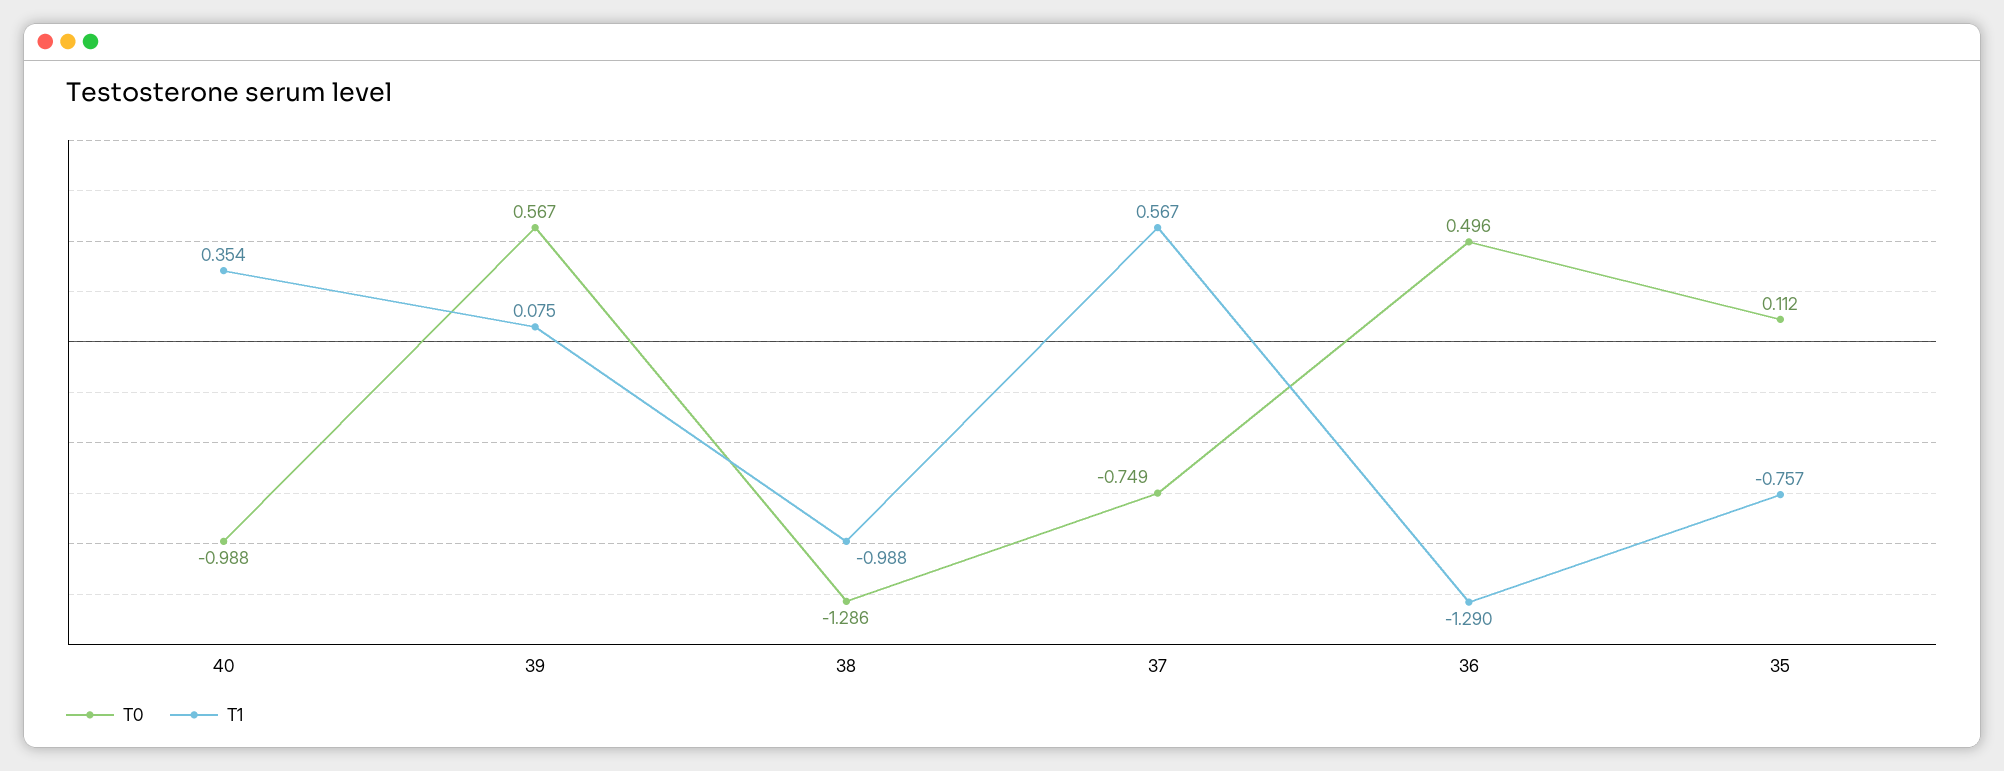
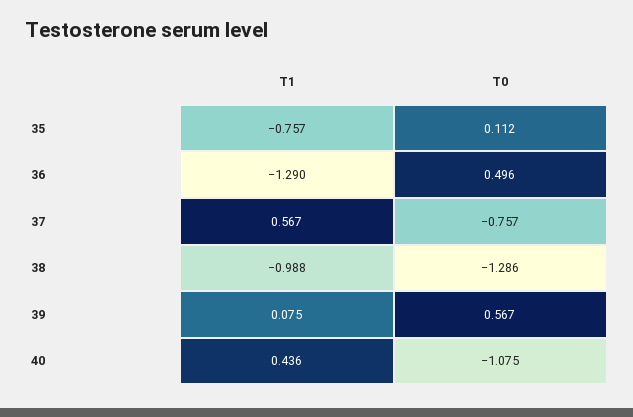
  {
    "T0": {
-     "40": -0.988,
+     "40": -1.075,
      "39": 0.567,
      "38": -1.286,
-     "37": -0.749,
+     "37": -0.757,
      "36": 0.496,
      "35": 0.112
    },
    "T1": {
-     "40": 0.354,
+     "40": 0.436,
      "39": 0.075,
      "38": -0.988,
      "37": 0.567,
      "36": -1.29,
      "35": -0.757
    }
  }

